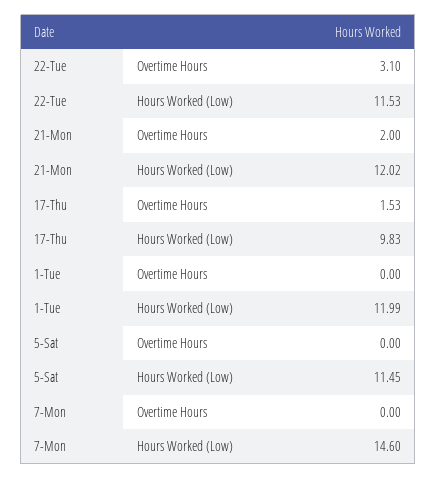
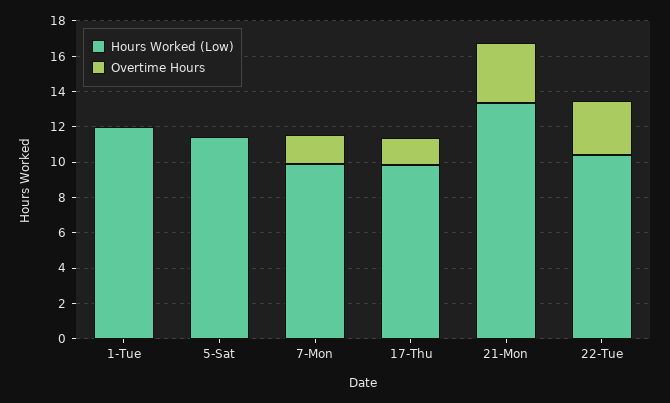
  {
    "Overtime Hours": {
      "22-Tue": 3.1,
-     "21-Mon": 2,
+     "21-Mon": 3.5,
      "17-Thu": 1.53,
      "1-Tue": 0,
      "5-Sat": 0,
-     "7-Mon": 0
+     "7-Mon": 1.5
    },
    "Hours Worked (Low)": {
-     "22-Tue": 11.53,
+     "22-Tue": 10.5,
-     "21-Mon": 12.02,
+     "21-Mon": 13.5,
      "17-Thu": 9.83,
      "1-Tue": 11.99,
      "5-Sat": 11.45,
-     "7-Mon": 14.6
+     "7-Mon": 10
    }
  }

